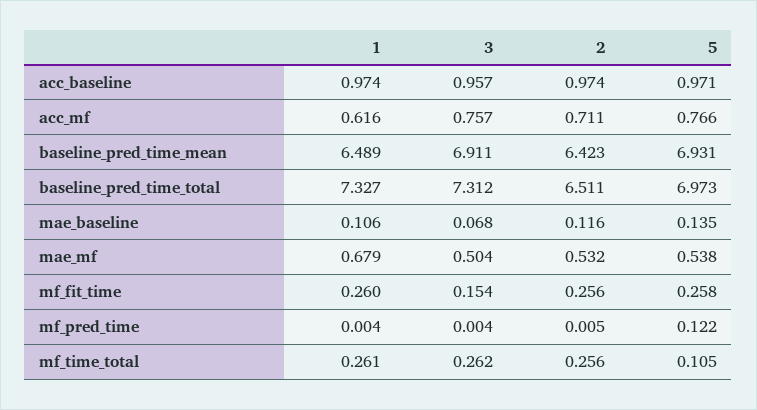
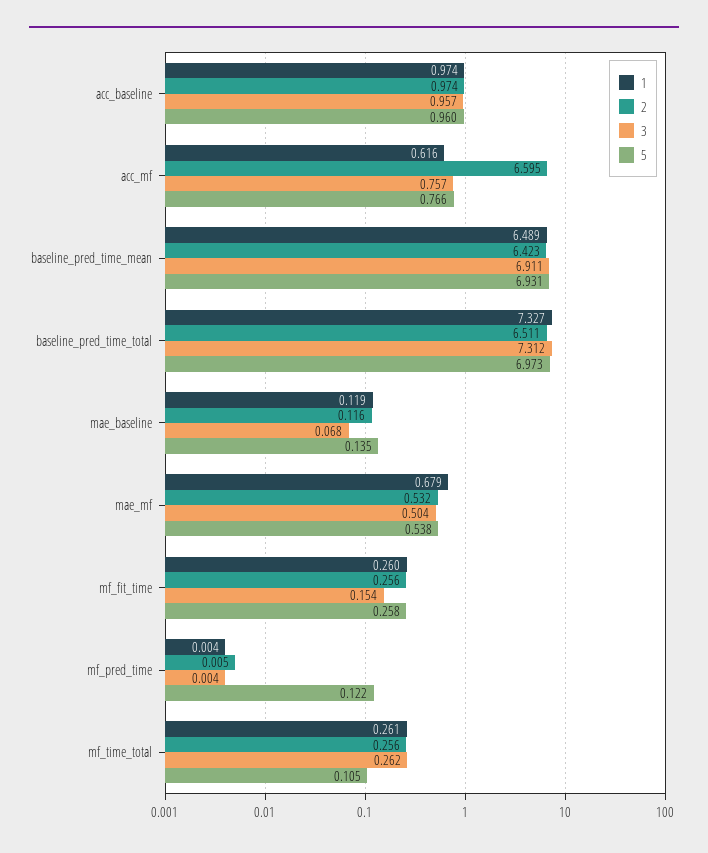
  {
    "1": {
      "acc_baseline": 0.974,
      "acc_mf": 0.616,
      "baseline_pred_time_mean": 6.489,
      "baseline_pred_time_total": 7.327,
-     "mae_baseline": 0.106,
+     "mae_baseline": 0.119,
      "mae_mf": 0.679,
      "mf_fit_time": 0.26,
      "mf_pred_time": 0.004,
      "mf_time_total": 0.261
    },
    "3": {
      "acc_baseline": 0.957,
      "acc_mf": 0.757,
      "baseline_pred_time_mean": 6.911,
      "baseline_pred_time_total": 7.312,
      "mae_baseline": 0.068,
      "mae_mf": 0.504,
      "mf_fit_time": 0.154,
      "mf_pred_time": 0.004,
      "mf_time_total": 0.262
    },
    "2": {
      "acc_baseline": 0.974,
-     "acc_mf": 0.711,
+     "acc_mf": 6.595,
      "baseline_pred_time_mean": 6.423,
      "baseline_pred_time_total": 6.511,
      "mae_baseline": 0.116,
      "mae_mf": 0.532,
      "mf_fit_time": 0.256,
      "mf_pred_time": 0.005,
      "mf_time_total": 0.256
    },
    "5": {
-     "acc_baseline": 0.971,
+     "acc_baseline": 0.96,
      "acc_mf": 0.766,
      "baseline_pred_time_mean": 6.931,
      "baseline_pred_time_total": 6.973,
      "mae_baseline": 0.135,
      "mae_mf": 0.538,
      "mf_fit_time": 0.258,
      "mf_pred_time": 0.122,
      "mf_time_total": 0.105
    }
  }

